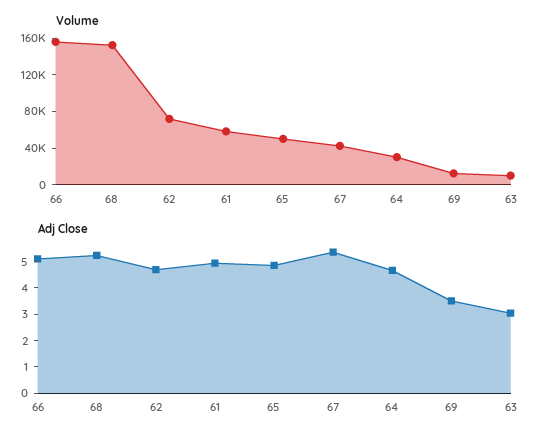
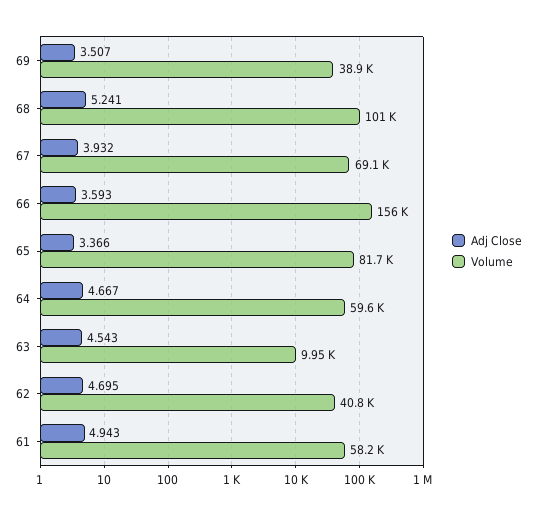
  {
    "Volume": {
      "66": 156000,
-     "68": 150000,
+     "68": 101000,
-     "62": 70000,
+     "62": 40800,
      "61": 58200,
-     "65": 50000,
+     "65": 81700,
-     "67": 40000,
+     "67": 69100,
-     "64": 30000,
+     "64": 59600,
-     "69": 10000,
+     "69": 38900,
      "63": 9950
    },
    "Adj Close": {
-     "66": 5,
+     "66": 3.593,
      "68": 5.241,
      "62": 4.695,
      "61": 4.943,
-     "65": 5,
+     "65": 3.366,
-     "67": 5.5,
+     "67": 3.932,
      "64": 4.667,
      "69": 3.507,
-     "63": 3
+     "63": 4.543
    }
  }

